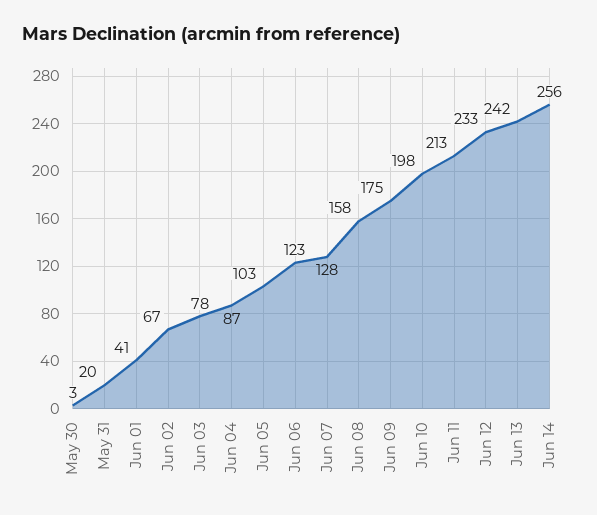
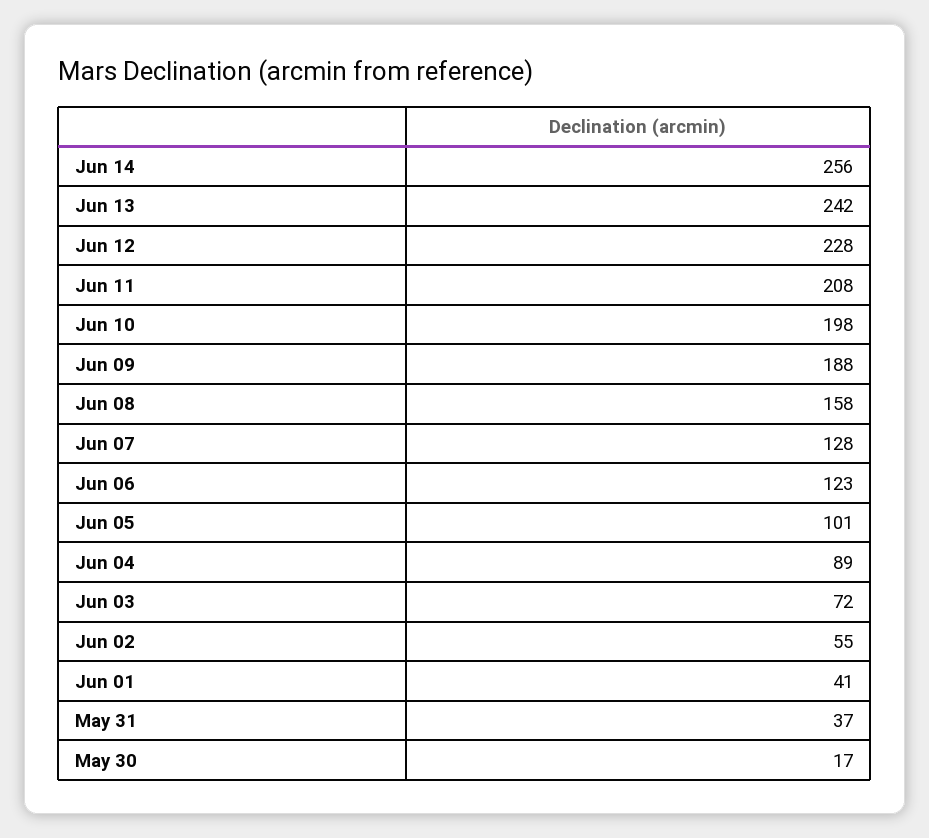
  {
-   "May 30": 3,
+   "May 30": 17,
-   "May 31": 20,
+   "May 31": 37,
    "Jun 01": 41,
-   "Jun 02": 67,
+   "Jun 02": 55,
-   "Jun 03": 78,
+   "Jun 03": 72,
-   "Jun 04": 87,
+   "Jun 04": 89,
-   "Jun 05": 103,
+   "Jun 05": 101,
    "Jun 06": 123,
    "Jun 07": 128,
    "Jun 08": 158,
-   "Jun 09": 175,
+   "Jun 09": 188,
    "Jun 10": 198,
-   "Jun 11": 213,
+   "Jun 11": 208,
-   "Jun 12": 233,
+   "Jun 12": 228,
    "Jun 13": 242,
    "Jun 14": 256
  }

